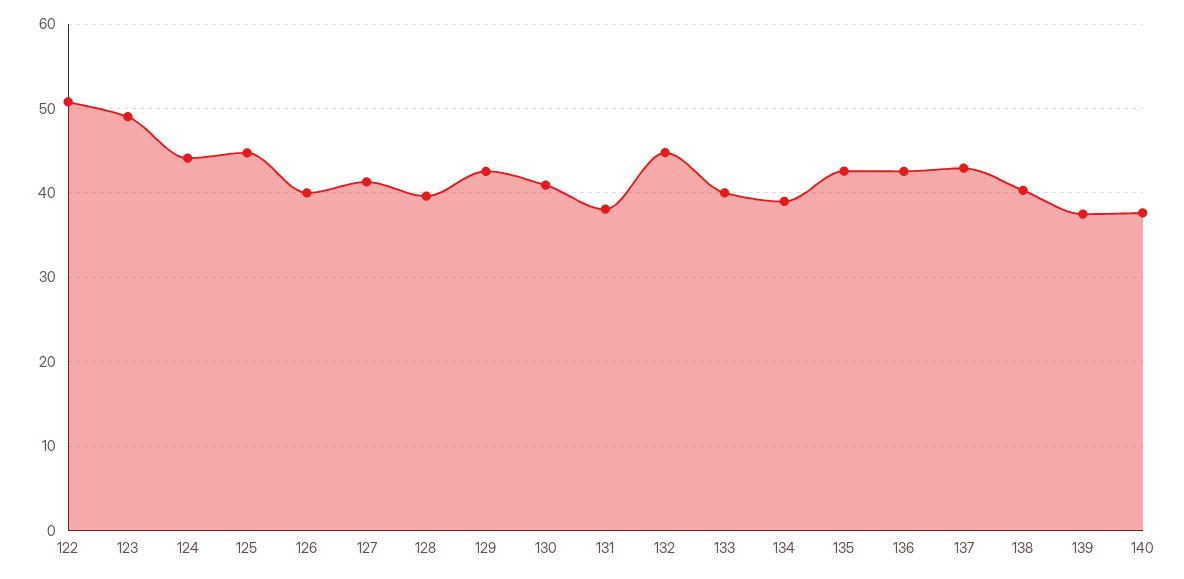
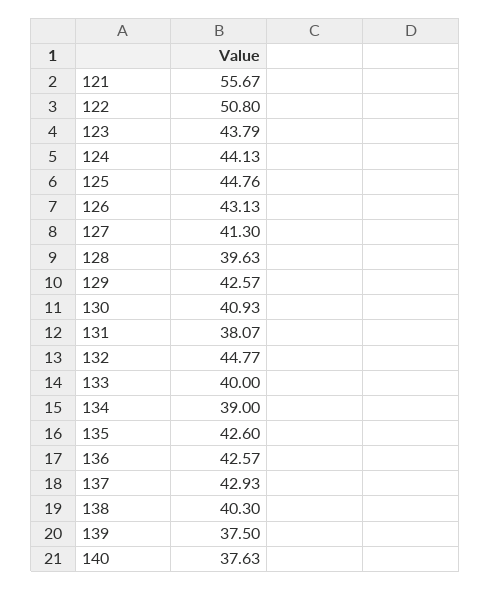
  {
    "122": 50.8,
-   "123": 49,
+   "123": 43.79,
    "124": 44.13,
    "125": 44.76,
-   "126": 40,
+   "126": 43.13,
    "127": 41.3,
    "128": 39.63,
    "129": 42.57,
    "130": 40.93,
    "131": 38.07,
    "132": 44.77,
    "133": 40,
    "134": 39,
    "135": 42.6,
    "136": 42.57,
    "137": 42.93,
    "138": 40.3,
    "139": 37.5,
-   "140": 37.63
+   "140": 37.63,
+   "121": 55.67
  }

